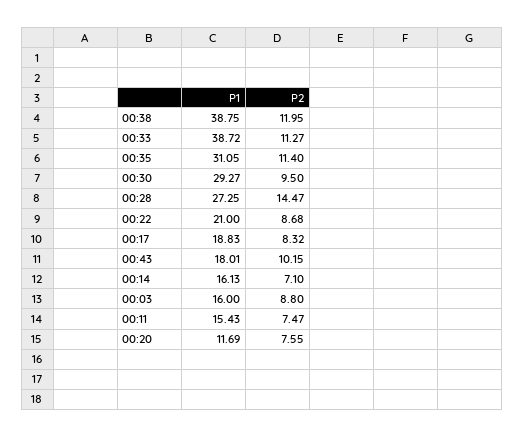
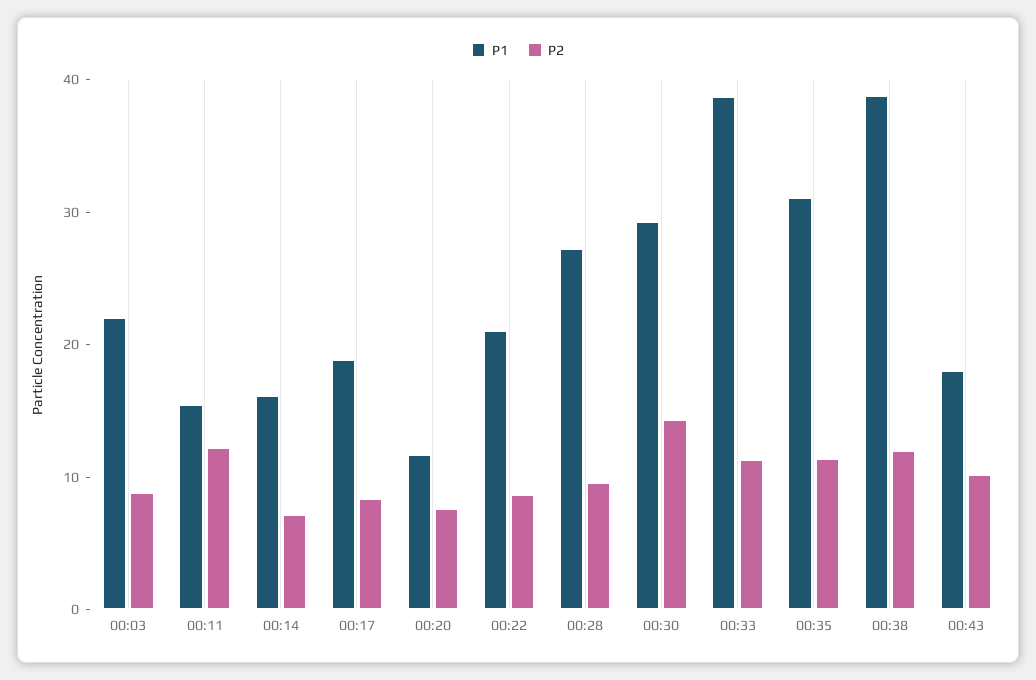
  {
    "P1": {
      "00:38": 38.75,
      "00:33": 38.72,
      "00:35": 31.05,
      "00:30": 29.27,
      "00:28": 27.25,
      "00:22": 21,
      "00:17": 18.83,
      "00:43": 18.01,
      "00:14": 16.13,
-     "00:03": 16,
+     "00:03": 22,
      "00:11": 15.43,
      "00:20": 11.69
    },
    "P2": {
      "00:38": 11.95,
      "00:33": 11.27,
      "00:35": 11.4,
-     "00:30": 9.5,
+     "00:30": 14,
-     "00:28": 14.47,
+     "00:28": 10,
      "00:22": 8.68,
      "00:17": 8.32,
      "00:43": 10.15,
      "00:14": 7.1,
      "00:03": 8.8,
-     "00:11": 7.47,
+     "00:11": 12,
      "00:20": 7.55
    }
  }

